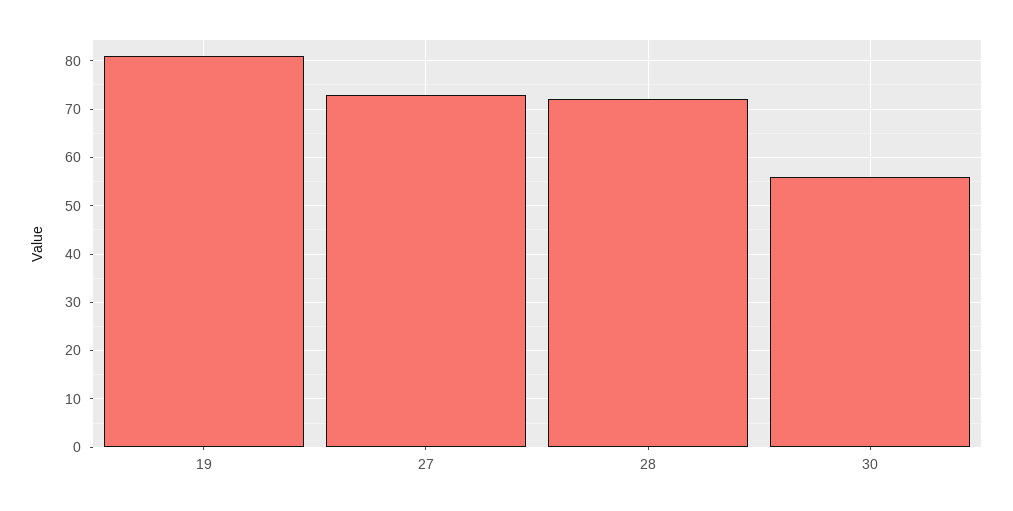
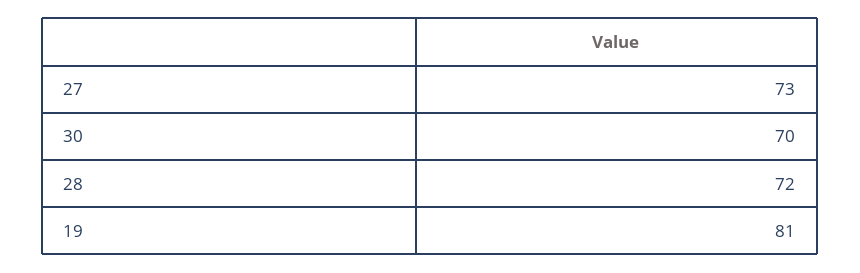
  {
    "19": 81,
    "27": 73,
    "28": 72,
-   "30": 55
+   "30": 70
  }

